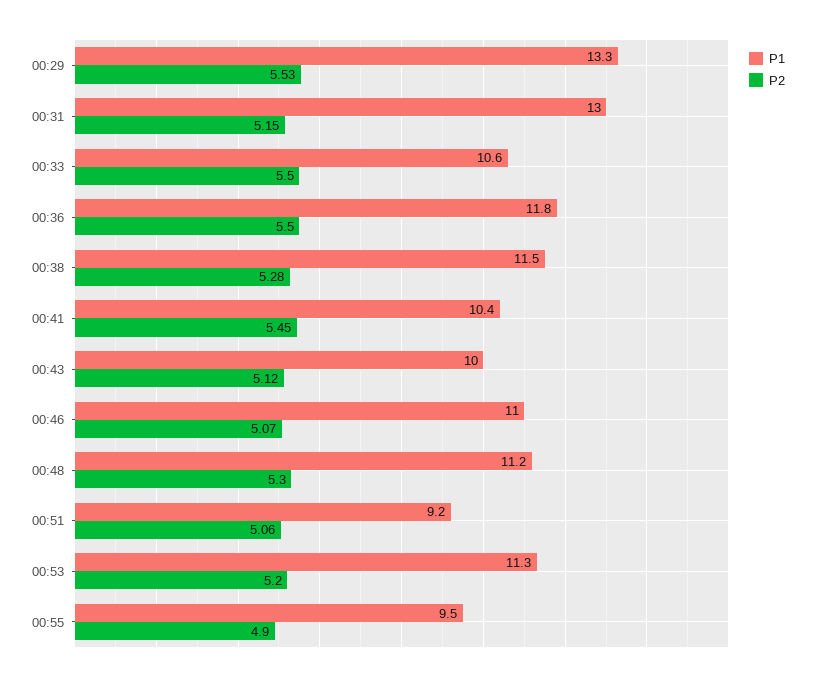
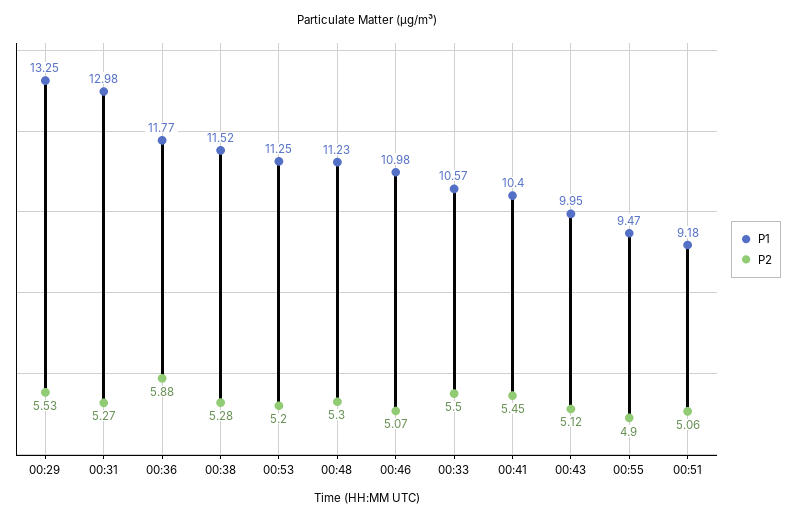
  {
    "P1": {
      "00:29": 13.25,
      "00:31": 12.98,
      "00:33": 10.57,
      "00:36": 11.77,
      "00:38": 11.52,
      "00:41": 10.4,
      "00:43": 9.95,
      "00:46": 10.98,
      "00:48": 11.23,
      "00:51": 9.18,
      "00:53": 11.25,
      "00:55": 9.47
    },
    "P2": {
      "00:29": 5.53,
-     "00:31": 5.15,
+     "00:31": 5.27,
      "00:33": 5.5,
-     "00:36": 5.5,
+     "00:36": 5.88,
      "00:38": 5.28,
      "00:41": 5.45,
      "00:43": 5.12,
      "00:46": 5.07,
      "00:48": 5.3,
      "00:51": 5.06,
      "00:53": 5.2,
      "00:55": 4.9
    }
  }

